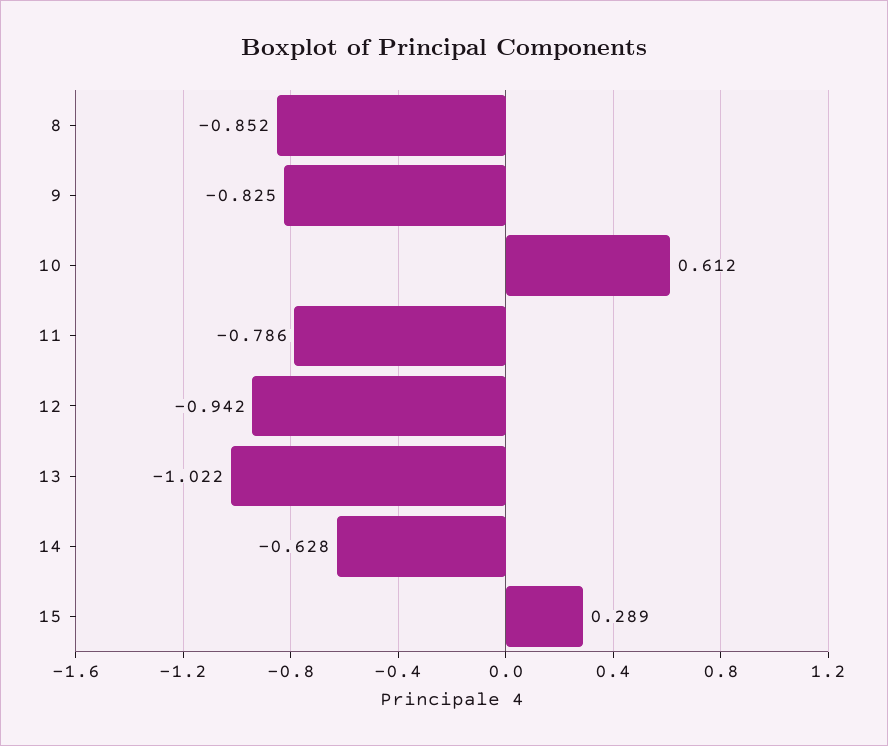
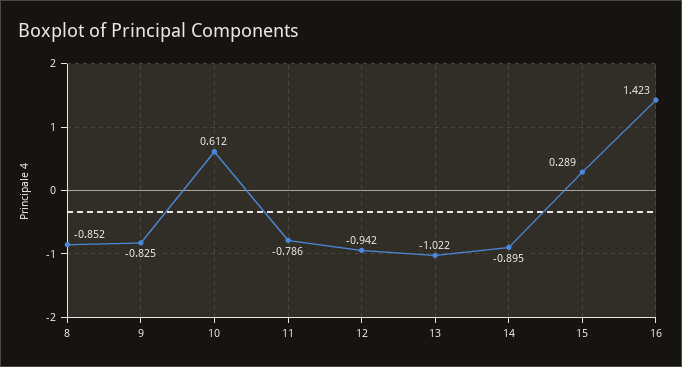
  {
    "8": -0.852,
    "9": -0.825,
    "10": 0.612,
    "11": -0.786,
    "12": -0.942,
    "13": -1.022,
-   "14": -0.628,
+   "14": -0.895,
-   "15": 0.289
+   "15": 0.289,
+   "16": 1.423
  }

